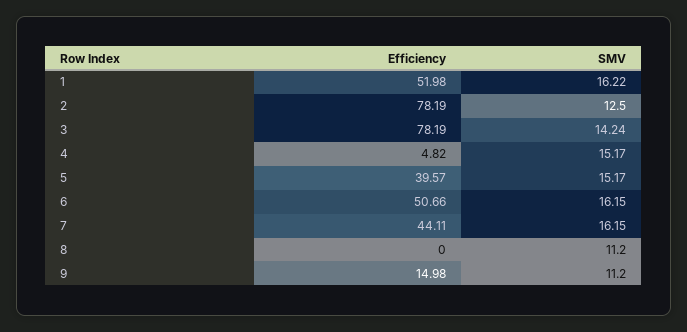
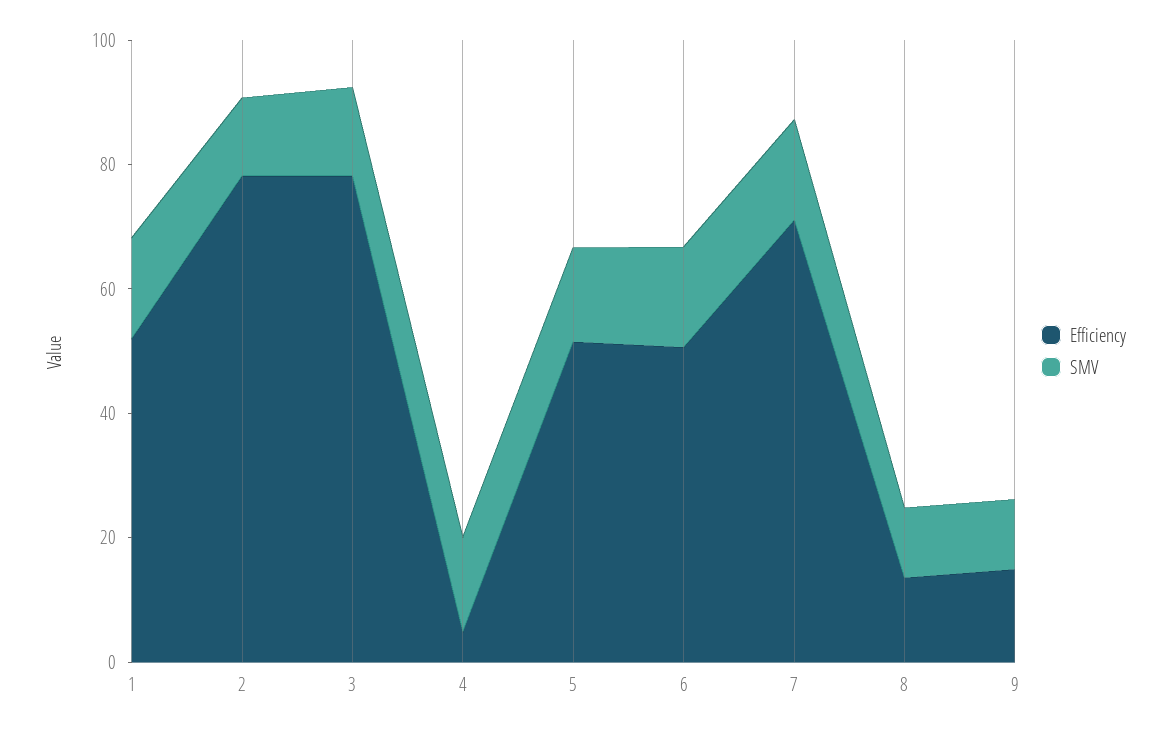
  {
    "Efficiency": {
      "1": 51.98,
      "2": 78.19,
      "3": 78.19,
      "4": 4.82,
-     "5": 39.57,
+     "5": 50,
      "6": 50.66,
-     "7": 44.11,
+     "7": 70,
-     "8": 0,
+     "8": 15,
      "9": 14.98
    },
    "SMV": {
      "1": 16.22,
      "2": 12.5,
      "3": 14.24,
      "4": 15.17,
      "5": 15.17,
      "6": 16.15,
      "7": 16.15,
      "8": 11.2,
      "9": 11.2
    }
  }

